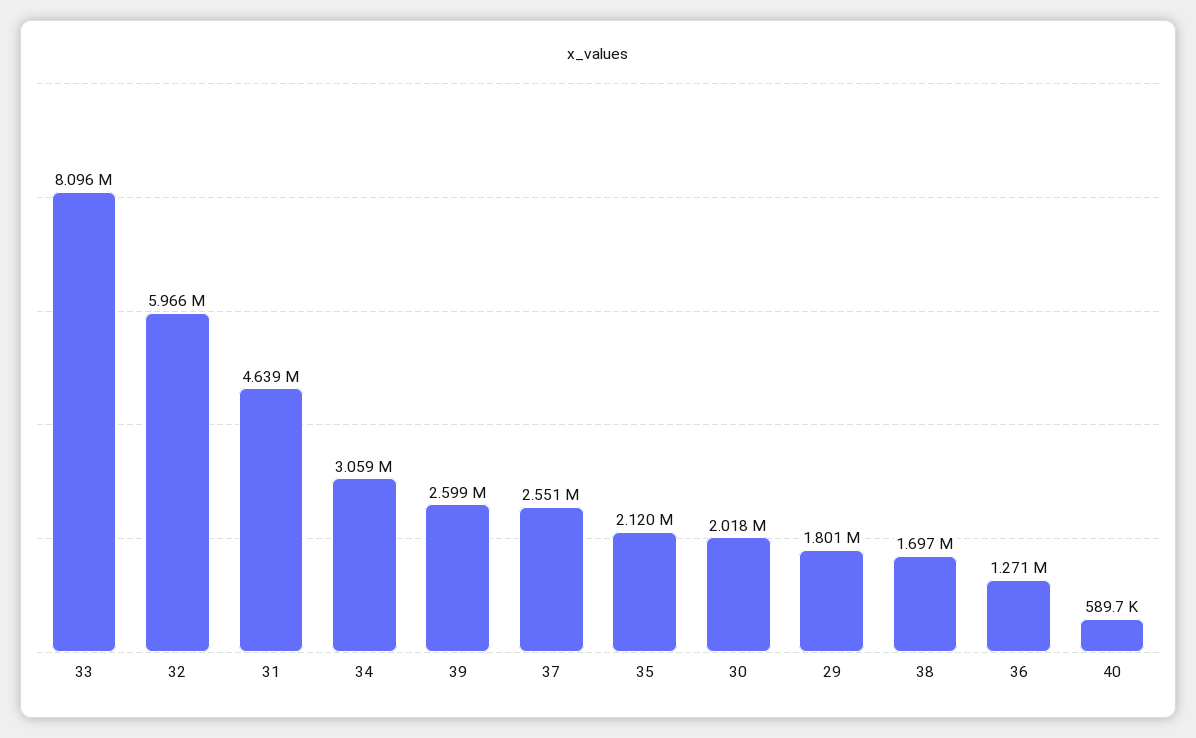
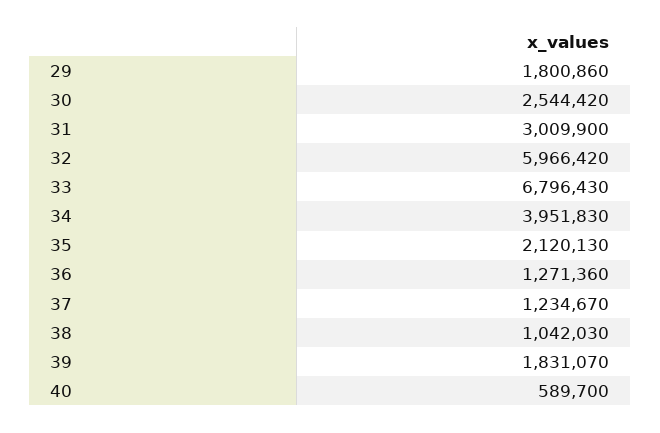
  {
-   "33": 8096000,
+   "33": 6796430,
    "32": 5966420,
-   "31": 4639000,
+   "31": 3009900,
-   "34": 3059000,
+   "34": 3951830,
-   "39": 2599000,
+   "39": 1831070,
-   "37": 2551000,
+   "37": 1234670,
    "35": 2120130,
-   "30": 2018000,
+   "30": 2544420,
    "29": 1800860,
-   "38": 1697000,
+   "38": 1042030,
    "36": 1271360,
    "40": 589700
  }

